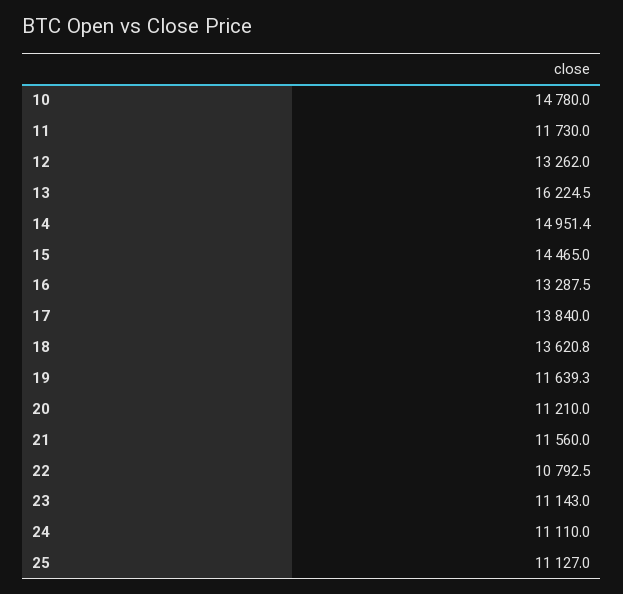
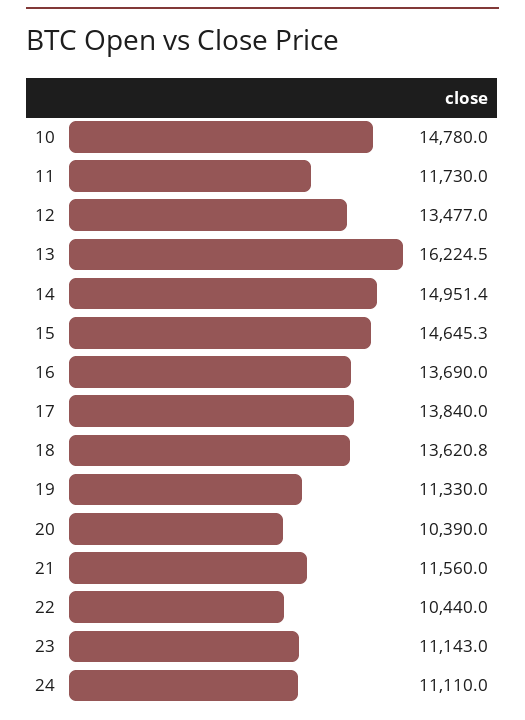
  {
    "10": 14780,
    "11": 11730,
-   "12": 13262,
+   "12": 13477,
    "13": 16224.5,
    "14": 14951.4,
-   "15": 14465,
+   "15": 14645.3,
-   "16": 13287.5,
+   "16": 13690,
    "17": 13840,
    "18": 13620.8,
-   "19": 11639.3,
+   "19": 11330,
-   "20": 11210,
+   "20": 10390,
    "21": 11560,
-   "22": 10792.5,
+   "22": 10440,
    "23": 11143,
-   "24": 11110,
+   "24": 11110
-   "25": 11127
  }

